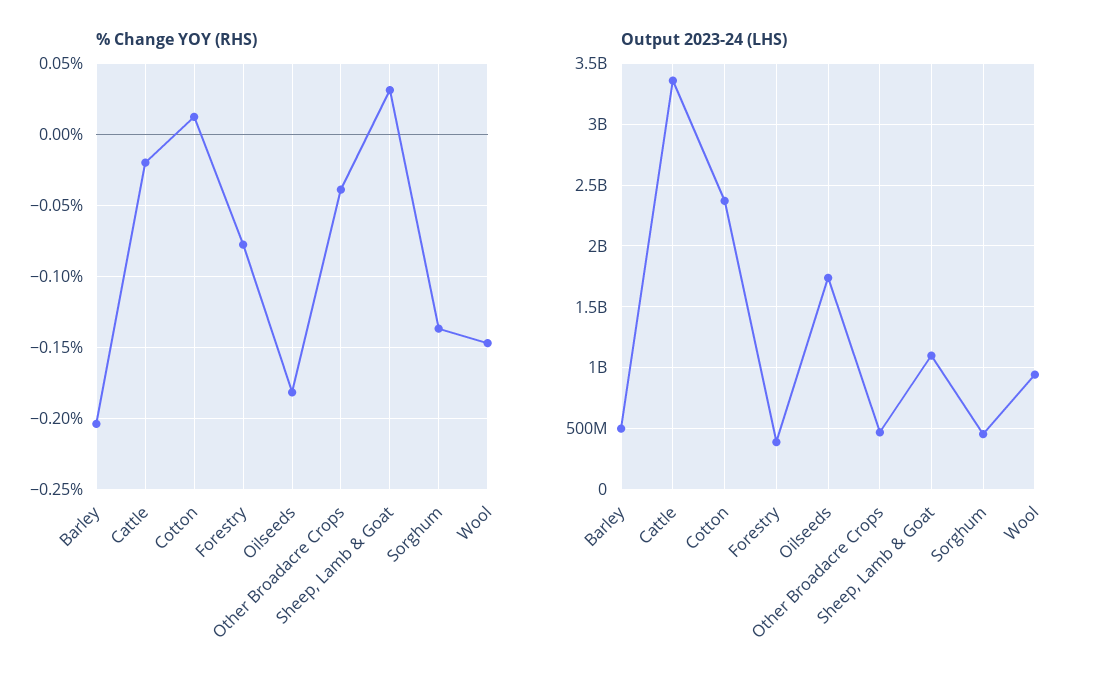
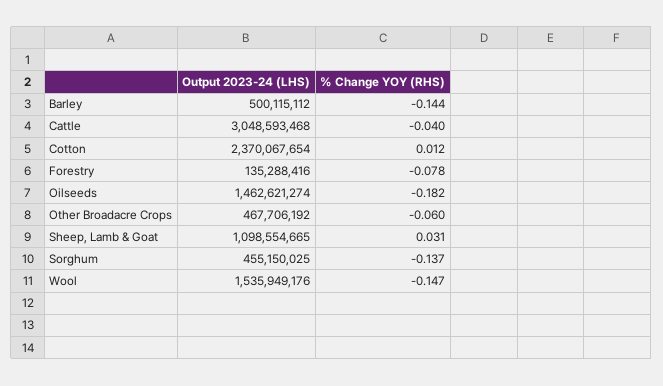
  {
    "% Change YOY (RHS)": {
-     "Barley": -0.205,
+     "Barley": -0.144,
-     "Cattle": -0.02,
+     "Cattle": -0.04,
      "Cotton": 0.012,
      "Forestry": -0.078,
      "Oilseeds": -0.182,
-     "Other Broadacre Crops": -0.04,
+     "Other Broadacre Crops": -0.06,
      "Sheep, Lamb & Goat": 0.031,
      "Sorghum": -0.137,
      "Wool": -0.147
    },
    "Output 2023-24 (LHS)": {
      "Barley": 500115112,
-     "Cattle": 3350000000,
+     "Cattle": 3048593468,
      "Cotton": 2370067654,
-     "Forestry": 400000000,
+     "Forestry": 135288416,
-     "Oilseeds": 1750000000,
+     "Oilseeds": 1462621274,
      "Other Broadacre Crops": 467706192,
      "Sheep, Lamb & Goat": 1098554665,
      "Sorghum": 455150025,
-     "Wool": 950000000
+     "Wool": 1535949176
    }
  }

